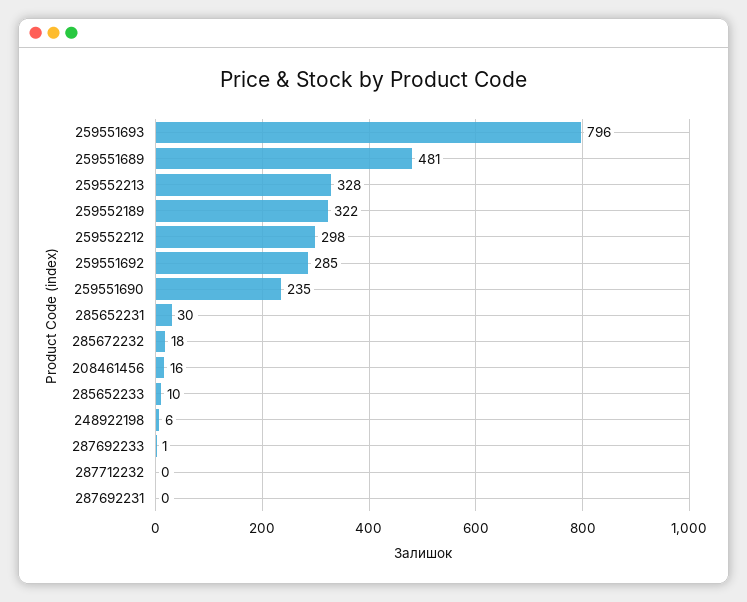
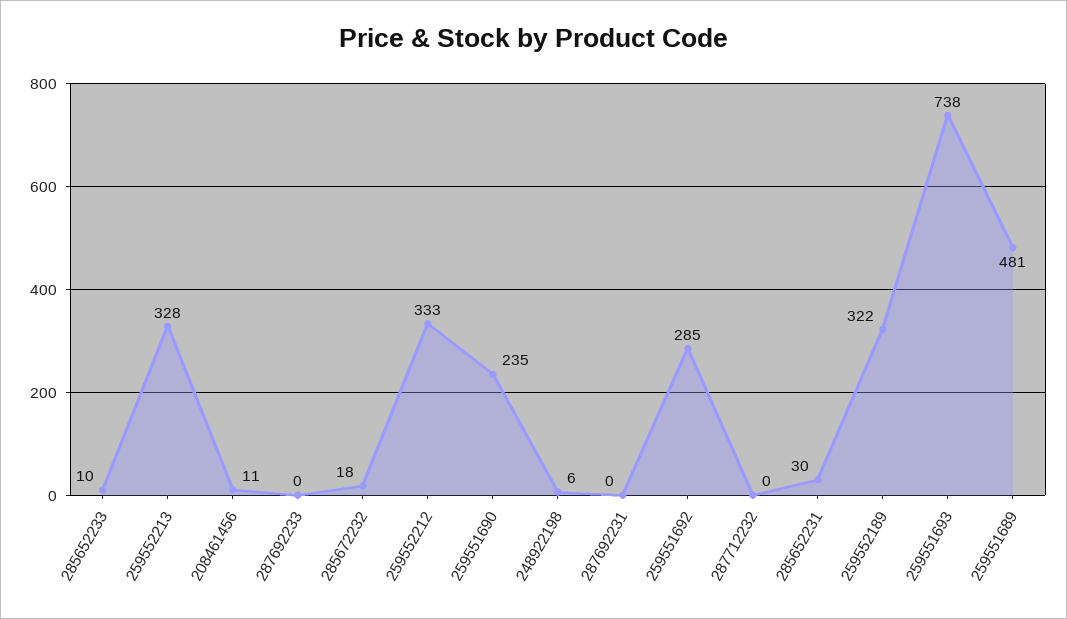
  {
-   "259551693": 796,
+   "259551693": 738,
    "259551689": 481,
    "259552213": 328,
    "259552189": 322,
-   "259552212": 298,
+   "259552212": 333,
    "259551692": 285,
    "259551690": 235,
    "285652231": 30,
    "285672232": 18,
-   "208461456": 16,
+   "208461456": 11,
    "285652233": 10,
    "248922198": 6,
-   "287692233": 1,
+   "287692233": 0,
    "287712232": 0,
    "287692231": 0
  }

